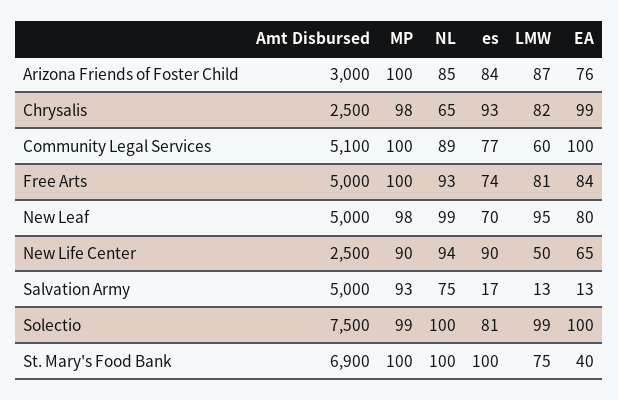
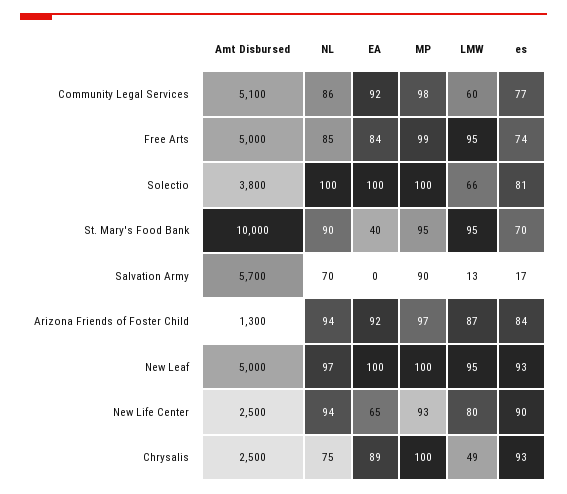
  {
    "Amt Disbursed": {
-     "Arizona Friends of Foster Child": 3000,
+     "Arizona Friends of Foster Child": 1300,
      "Chrysalis": 2500,
      "Community Legal Services": 5100,
      "Free Arts": 5000,
      "New Leaf": 5000,
      "New Life Center": 2500,
-     "Salvation Army": 5000,
+     "Salvation Army": 5700,
-     "Solectio": 7500,
+     "Solectio": 3800,
-     "St. Mary's Food Bank": 6900
+     "St. Mary's Food Bank": 10000
    },
    "MP": {
-     "Arizona Friends of Foster Child": 100,
+     "Arizona Friends of Foster Child": 97,
-     "Chrysalis": 98,
+     "Chrysalis": 100,
-     "Community Legal Services": 100,
+     "Community Legal Services": 98,
-     "Free Arts": 100,
+     "Free Arts": 99,
-     "New Leaf": 98,
+     "New Leaf": 100,
-     "New Life Center": 90,
+     "New Life Center": 93,
-     "Salvation Army": 93,
+     "Salvation Army": 90,
-     "Solectio": 99,
+     "Solectio": 100,
-     "St. Mary's Food Bank": 100
+     "St. Mary's Food Bank": 95
    },
    "NL": {
-     "Arizona Friends of Foster Child": 85,
+     "Arizona Friends of Foster Child": 94,
-     "Chrysalis": 65,
+     "Chrysalis": 75,
-     "Community Legal Services": 89,
+     "Community Legal Services": 86,
-     "Free Arts": 93,
+     "Free Arts": 85,
-     "New Leaf": 99,
+     "New Leaf": 97,
      "New Life Center": 94,
-     "Salvation Army": 75,
+     "Salvation Army": 70,
      "Solectio": 100,
-     "St. Mary's Food Bank": 100
+     "St. Mary's Food Bank": 90
    },
    "es": {
      "Arizona Friends of Foster Child": 84,
      "Chrysalis": 93,
      "Community Legal Services": 77,
      "Free Arts": 74,
-     "New Leaf": 70,
+     "New Leaf": 93,
      "New Life Center": 90,
      "Salvation Army": 17,
      "Solectio": 81,
-     "St. Mary's Food Bank": 100
+     "St. Mary's Food Bank": 70
    },
    "LMW": {
      "Arizona Friends of Foster Child": 87,
-     "Chrysalis": 82,
+     "Chrysalis": 49,
      "Community Legal Services": 60,
-     "Free Arts": 81,
+     "Free Arts": 95,
      "New Leaf": 95,
-     "New Life Center": 50,
+     "New Life Center": 80,
      "Salvation Army": 13,
-     "Solectio": 99,
+     "Solectio": 66,
-     "St. Mary's Food Bank": 75
+     "St. Mary's Food Bank": 95
    },
    "EA": {
-     "Arizona Friends of Foster Child": 76,
+     "Arizona Friends of Foster Child": 92,
-     "Chrysalis": 99,
+     "Chrysalis": 89,
-     "Community Legal Services": 100,
+     "Community Legal Services": 92,
      "Free Arts": 84,
-     "New Leaf": 80,
+     "New Leaf": 100,
      "New Life Center": 65,
-     "Salvation Army": 13,
+     "Salvation Army": 0,
      "Solectio": 100,
      "St. Mary's Food Bank": 40
    }
  }

